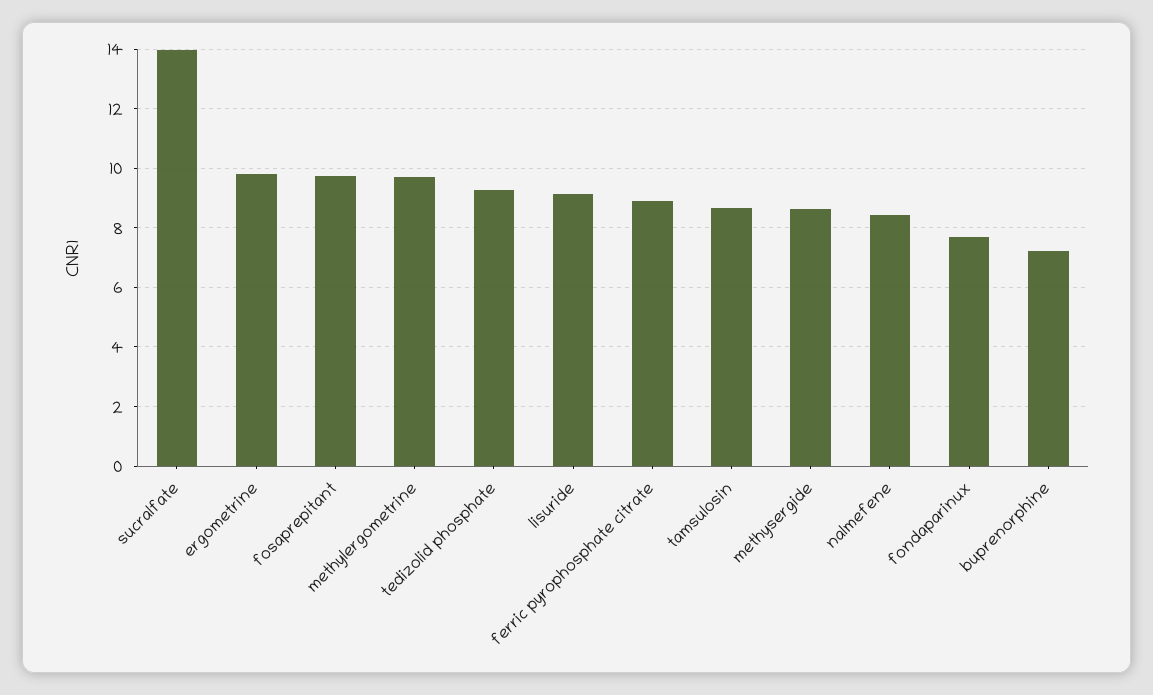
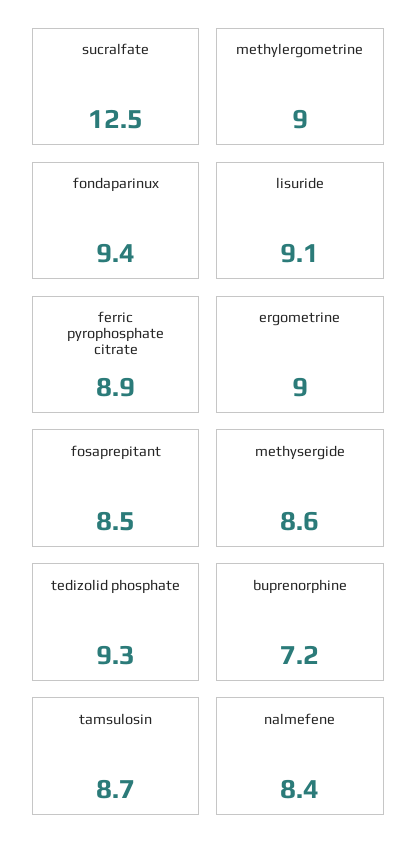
  {
-   "sucralfate": 14,
+   "sucralfate": 12.5,
-   "ergometrine": 9.75,
+   "ergometrine": 9,
-   "fosaprepitant": 9.75,
+   "fosaprepitant": 8.5,
-   "methylergometrine": 9.75,
+   "methylergometrine": 9,
    "tedizolid phosphate": 9.3,
    "lisuride": 9.1,
    "ferric pyrophosphate citrate": 8.9,
    "tamsulosin": 8.7,
    "methysergide": 8.6,
    "nalmefene": 8.4,
-   "fondaparinux": 7.75,
+   "fondaparinux": 9.4,
    "buprenorphine": 7.2
  }

